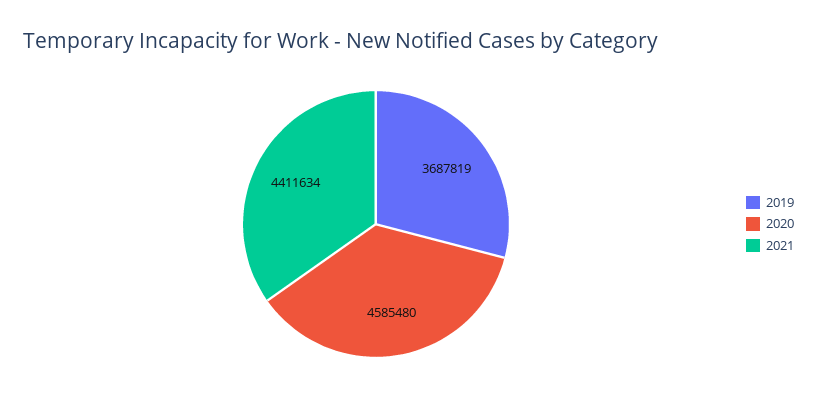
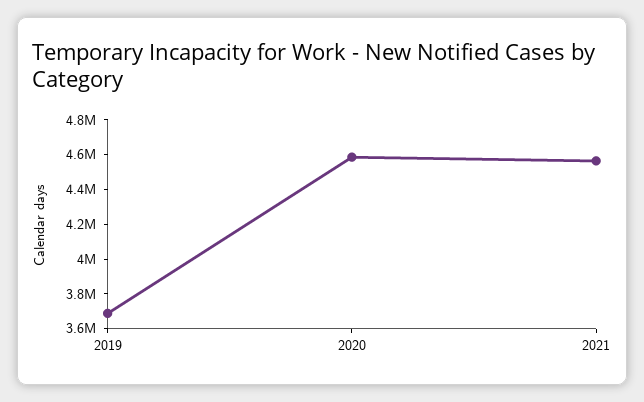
  {
    "2019": 3687819,
    "2020": 4585480,
-   "2021": 4411634
+   "2021": 4550000
  }

